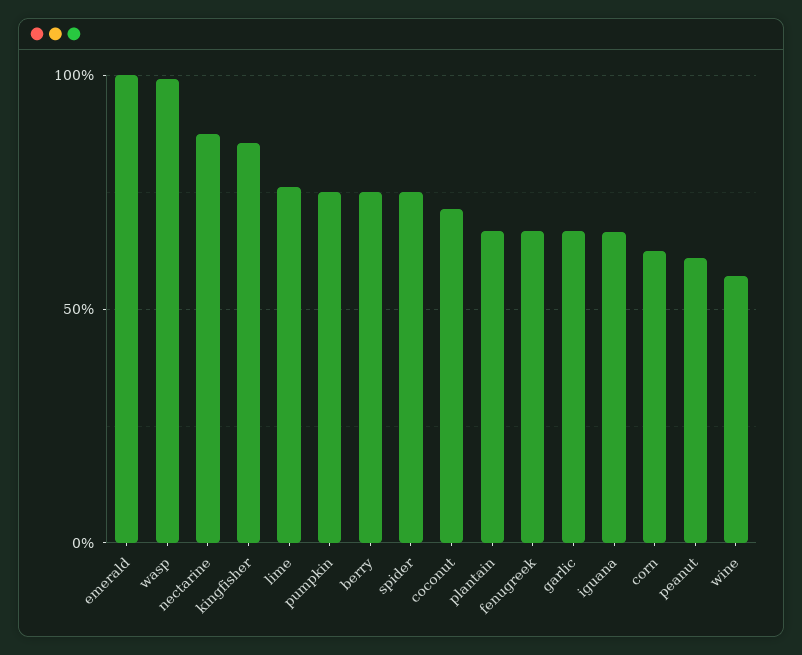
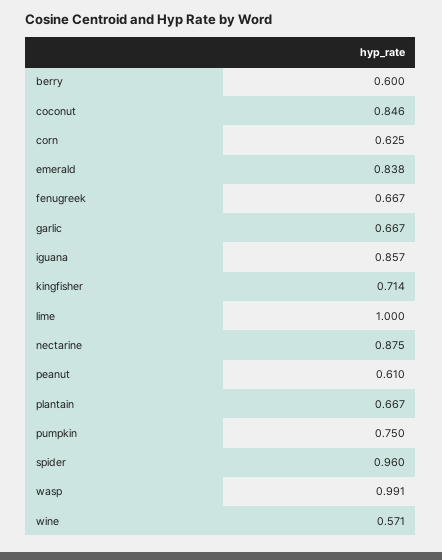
  {
-   "emerald": 1,
+   "emerald": 0.838,
    "wasp": 0.991,
    "nectarine": 0.875,
-   "kingfisher": 0.85,
+   "kingfisher": 0.714,
-   "lime": 0.75,
+   "lime": 1,
    "pumpkin": 0.75,
-   "berry": 0.75,
+   "berry": 0.6,
-   "spider": 0.75,
+   "spider": 0.96,
-   "coconut": 0.7,
+   "coconut": 0.846,
    "plantain": 0.667,
    "fenugreek": 0.667,
    "garlic": 0.667,
-   "iguana": 0.65,
+   "iguana": 0.857,
    "corn": 0.625,
    "peanut": 0.61,
    "wine": 0.571
  }

